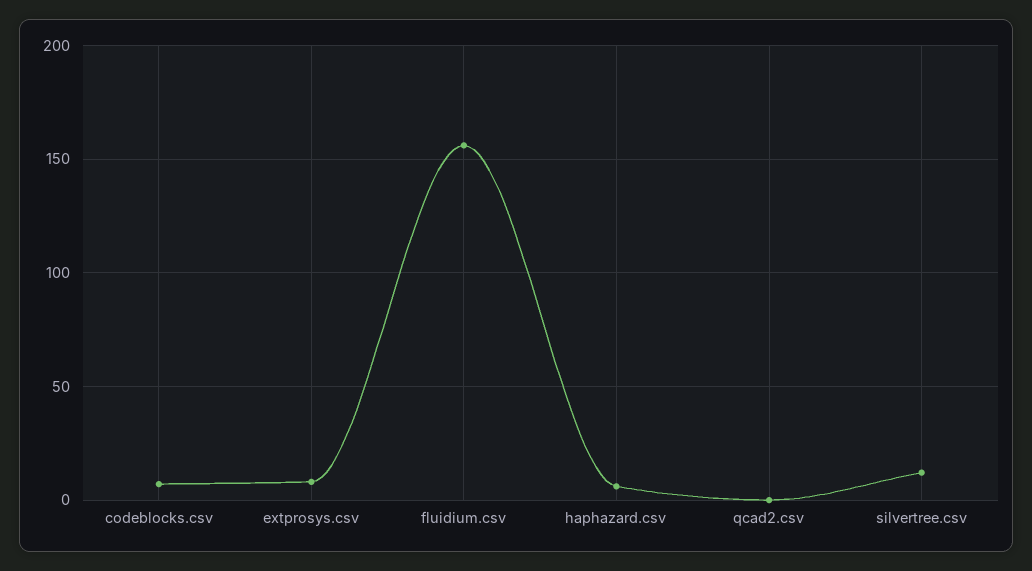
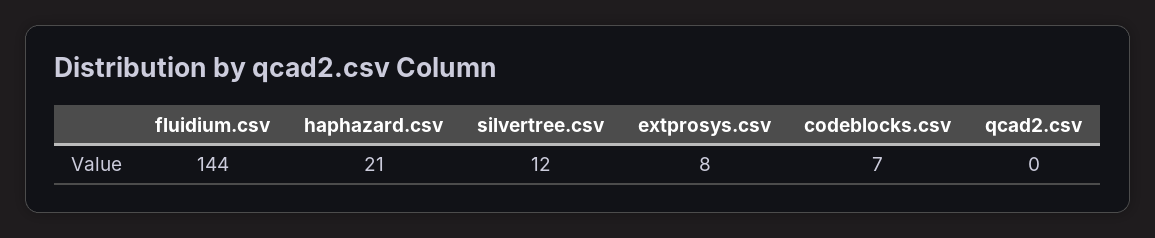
  {
    "codeblocks.csv": 7,
    "extprosys.csv": 8,
-   "fluidium.csv": 155,
+   "fluidium.csv": 144,
-   "haphazard.csv": 5,
+   "haphazard.csv": 21,
    "qcad2.csv": 0,
    "silvertree.csv": 12
  }

